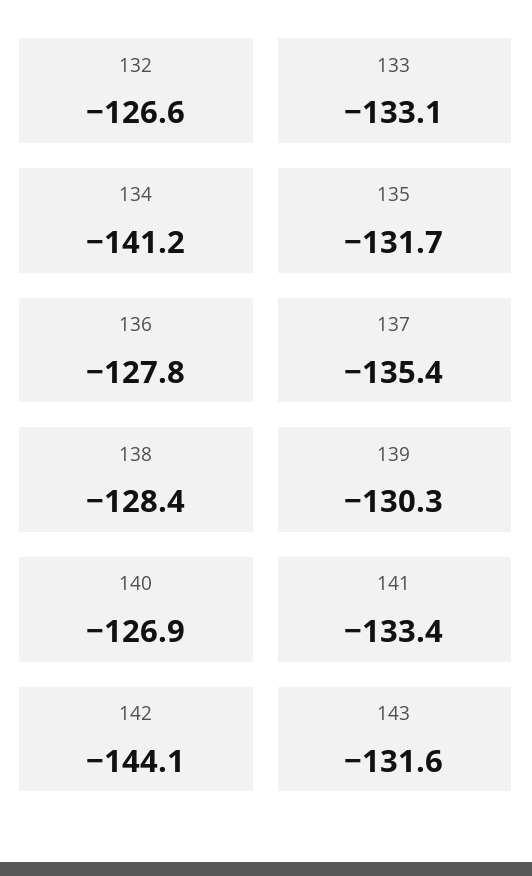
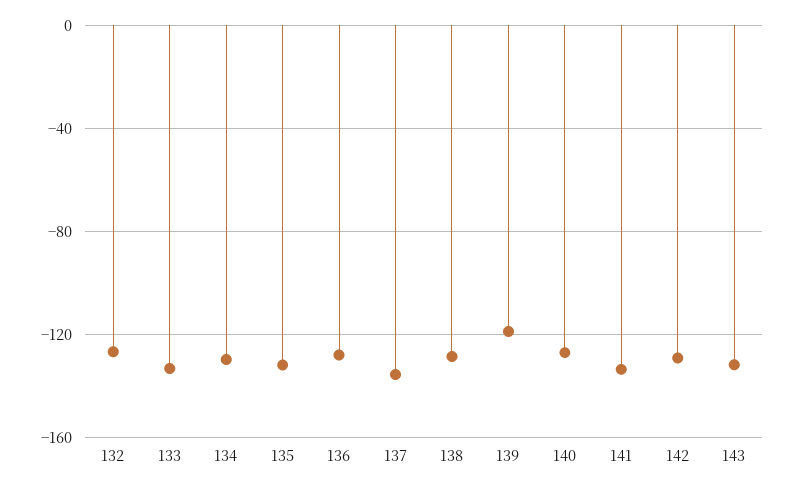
  {
    "132": -126.6,
    "133": -133.1,
-   "134": -141.2,
+   "134": -130,
    "135": -131.7,
    "136": -127.8,
    "137": -135.4,
    "138": -128.4,
-   "139": -130.3,
+   "139": -120,
    "140": -126.9,
    "141": -133.4,
-   "142": -144.1,
+   "142": -130,
    "143": -131.6
  }

